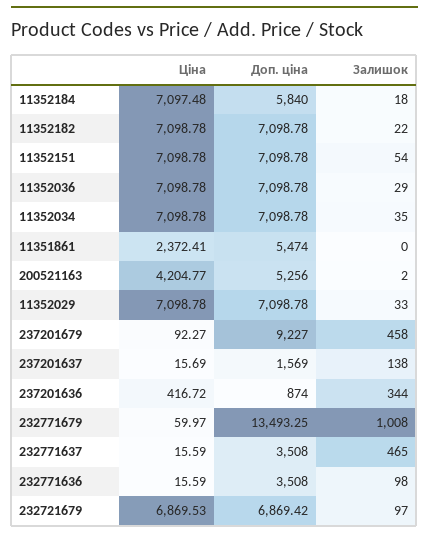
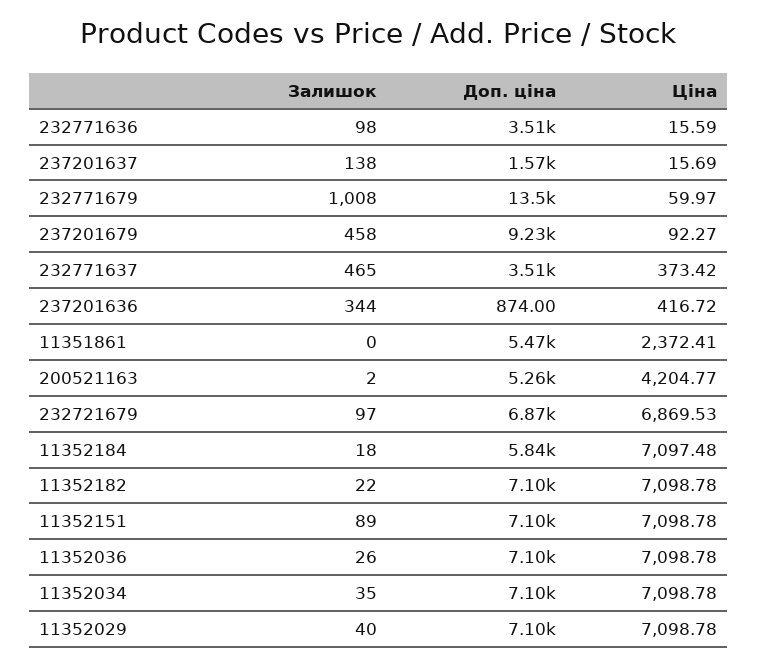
  {
    "Ціна": {
      "11352184": 7097.48,
      "11352182": 7098.78,
      "11352151": 7098.78,
      "11352036": 7098.78,
      "11352034": 7098.78,
      "11351861": 2372.41,
      "200521163": 4204.77,
      "11352029": 7098.78,
      "237201679": 92.27,
      "237201637": 15.69,
      "237201636": 416.72,
      "232771679": 59.97,
-     "232771637": 15.59,
+     "232771637": 373.42,
      "232771636": 15.59,
      "232721679": 6869.53
    },
    "Доп. ціна": {
      "11352184": 5840,
      "11352182": 7098.78,
      "11352151": 7098.78,
      "11352036": 7098.78,
      "11352034": 7098.78,
      "11351861": 5474,
      "200521163": 5256,
      "11352029": 7098.78,
      "237201679": 9227,
      "237201637": 1569,
      "237201636": 874,
      "232771679": 13493.25,
      "232771637": 3508,
      "232771636": 3508,
      "232721679": 6869.42
    },
    "Залишок": {
      "11352184": 18,
      "11352182": 22,
-     "11352151": 54,
+     "11352151": 89,
-     "11352036": 29,
+     "11352036": 26,
      "11352034": 35,
      "11351861": 0,
      "200521163": 2,
-     "11352029": 33,
+     "11352029": 40,
      "237201679": 458,
      "237201637": 138,
      "237201636": 344,
      "232771679": 1008,
      "232771637": 465,
      "232771636": 98,
      "232721679": 97
    }
  }

